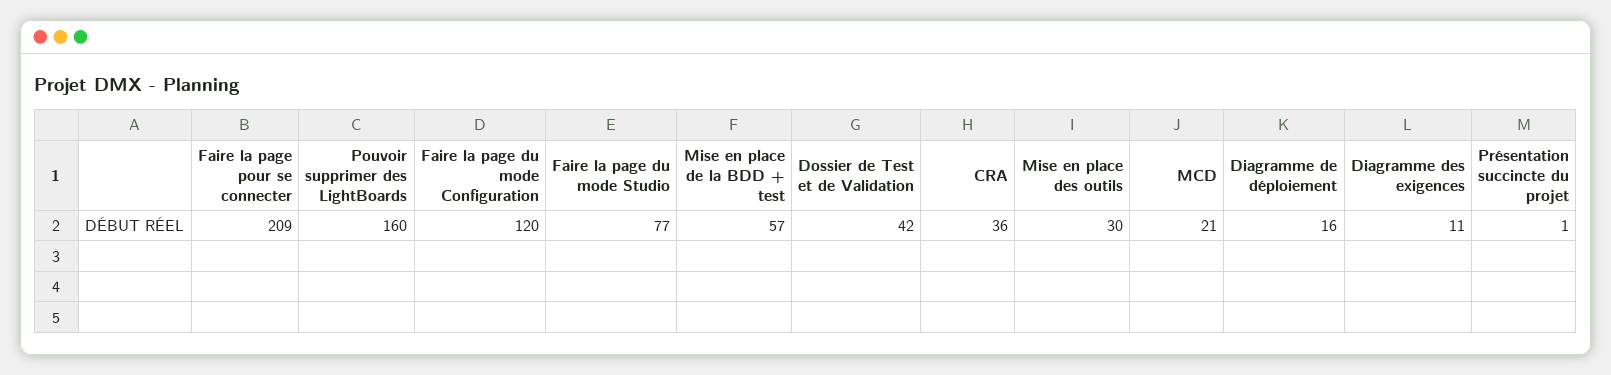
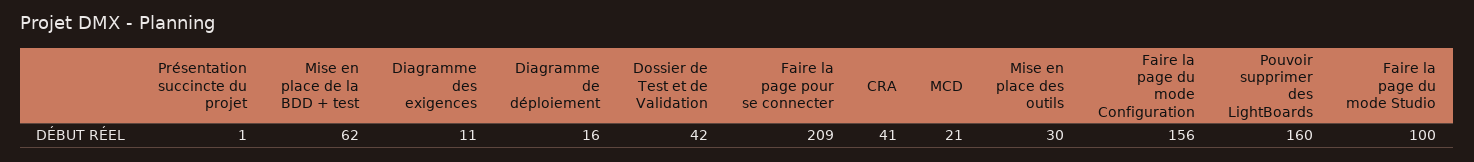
  {
    "Faire la page pour se connecter": 209,
    "Pouvoir supprimer des LightBoards": 160,
-   "Faire la page du mode Configuration": 120,
+   "Faire la page du mode Configuration": 156,
-   "Faire la page du mode Studio": 77,
+   "Faire la page du mode Studio": 100,
-   "Mise en place de la BDD + test": 57,
+   "Mise en place de la BDD + test": 62,
    "Dossier de Test et de Validation": 42,
-   "CRA": 36,
+   "CRA": 41,
    "Mise en place des outils": 30,
    "MCD": 21,
    "Diagramme de déploiement": 16,
    "Diagramme des exigences": 11,
    "Présentation succincte du projet": 1
  }

